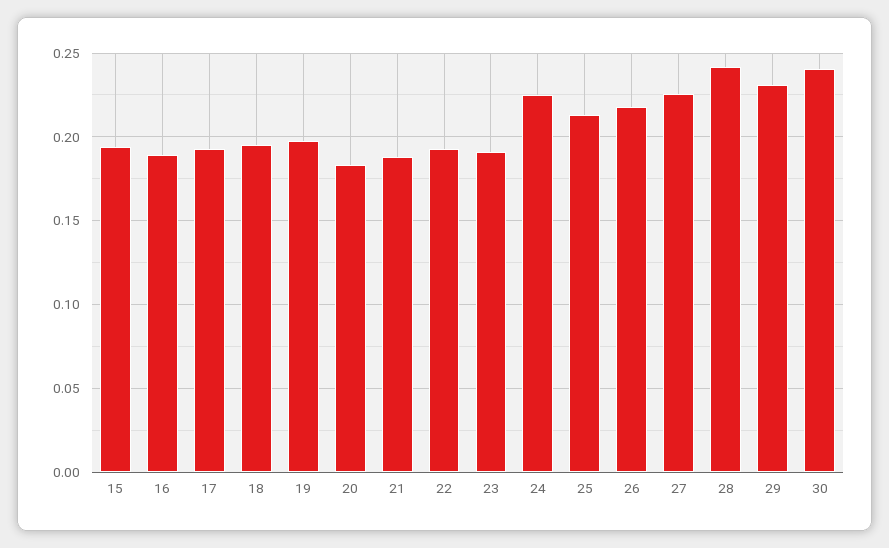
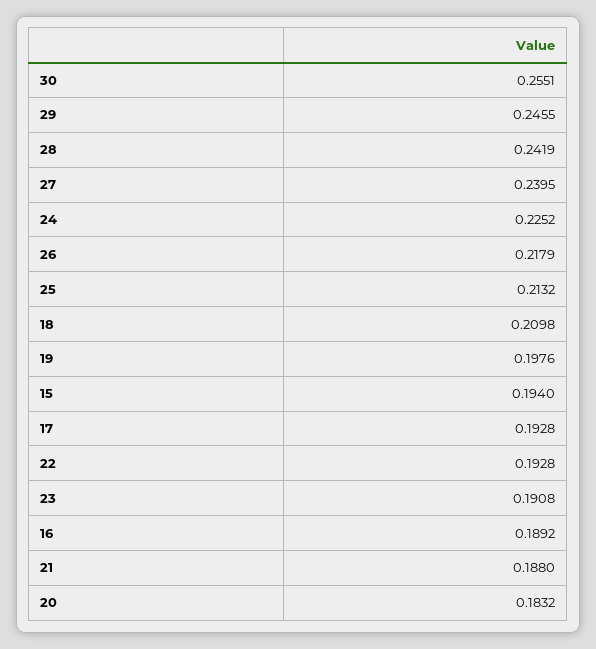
  {
    "15": 0.194,
    "16": 0.1892,
    "17": 0.1928,
-   "18": 0.195,
+   "18": 0.2098,
    "19": 0.1976,
    "20": 0.1832,
    "21": 0.188,
    "22": 0.1928,
    "23": 0.1908,
    "24": 0.2252,
    "25": 0.2132,
    "26": 0.2179,
-   "27": 0.225,
+   "27": 0.2395,
    "28": 0.2419,
-   "29": 0.23,
+   "29": 0.2455,
-   "30": 0.24
+   "30": 0.2551
  }

